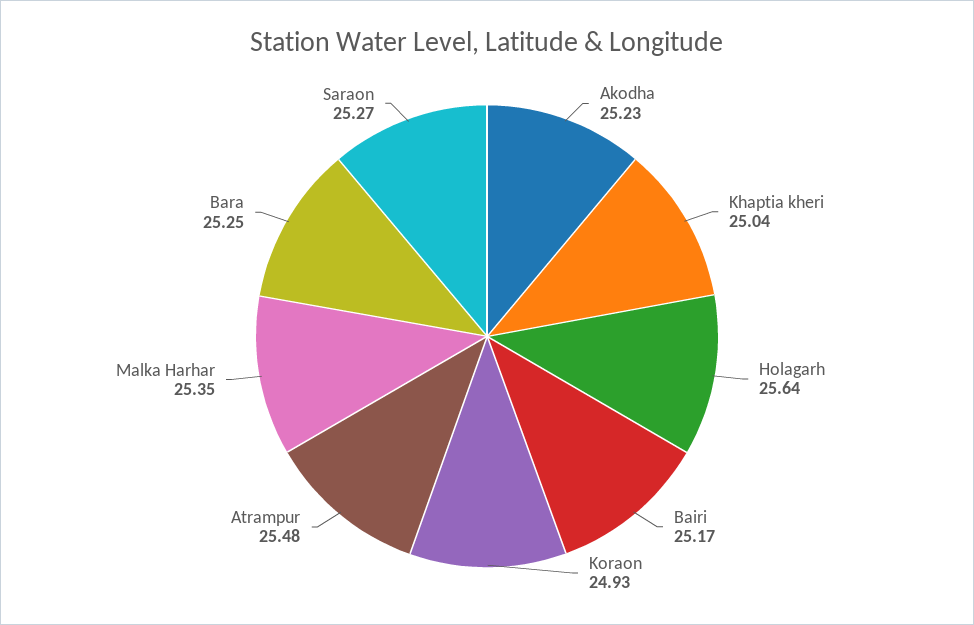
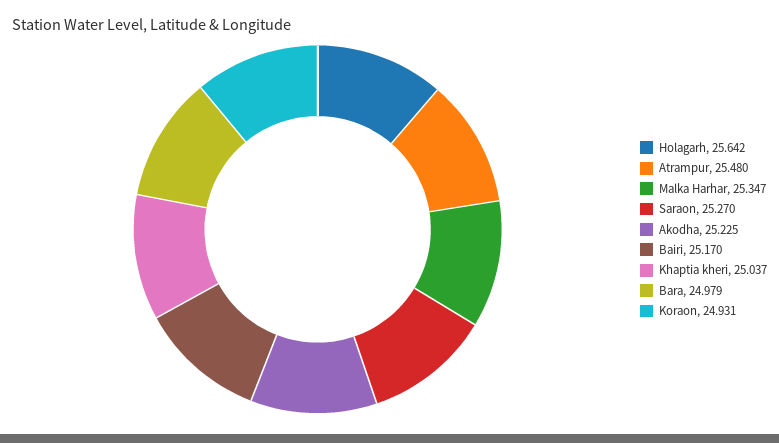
  {
    "Akodha": 25.225,
    "Khaptia kheri": 25.037,
    "Holagarh": 25.642,
    "Bairi": 25.17,
    "Koraon": 24.931,
    "Atrampur": 25.48,
    "Malka Harhar": 25.347,
-   "Bara": 25.25,
+   "Bara": 24.979,
    "Saraon": 25.27
  }

